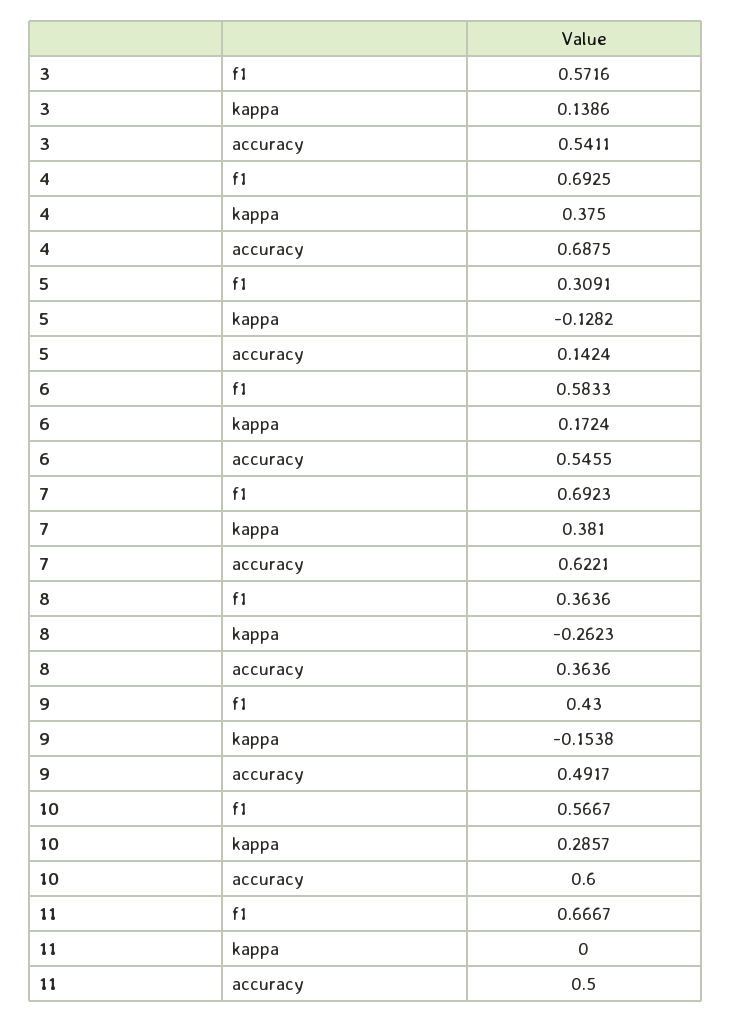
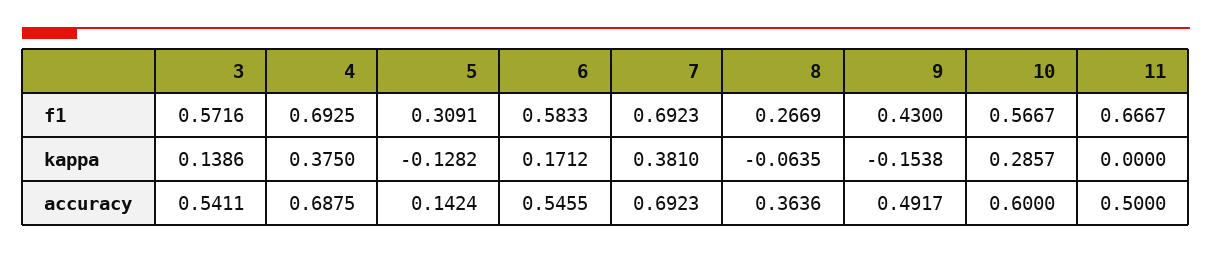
  {
    "3": {
      "f1": 0.5716,
      "kappa": 0.1386,
      "accuracy": 0.5411
    },
    "4": {
      "f1": 0.6925,
      "kappa": 0.375,
      "accuracy": 0.6875
    },
    "5": {
      "f1": 0.3091,
      "kappa": -0.1282,
      "accuracy": 0.1424
    },
    "6": {
      "f1": 0.5833,
-     "kappa": 0.1724,
+     "kappa": 0.1712,
      "accuracy": 0.5455
    },
    "7": {
      "f1": 0.6923,
      "kappa": 0.381,
-     "accuracy": 0.6221
+     "accuracy": 0.6923
    },
    "8": {
-     "f1": 0.3636,
+     "f1": 0.2669,
-     "kappa": -0.2623,
+     "kappa": -0.0635,
      "accuracy": 0.3636
    },
    "9": {
      "f1": 0.43,
      "kappa": -0.1538,
      "accuracy": 0.4917
    },
    "10": {
      "f1": 0.5667,
      "kappa": 0.2857,
      "accuracy": 0.6
    },
    "11": {
      "f1": 0.6667,
      "kappa": 0,
      "accuracy": 0.5
    }
  }

